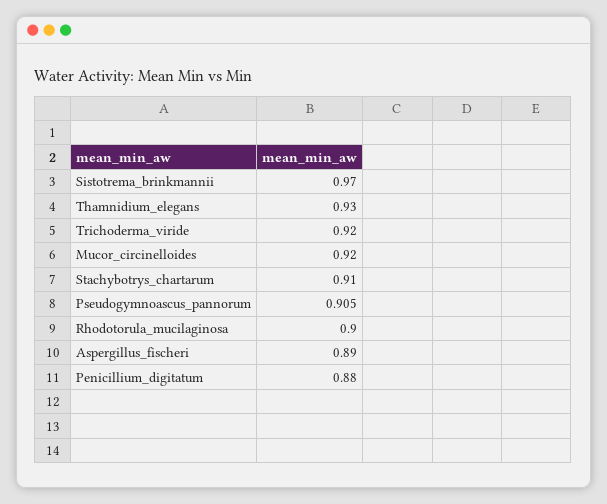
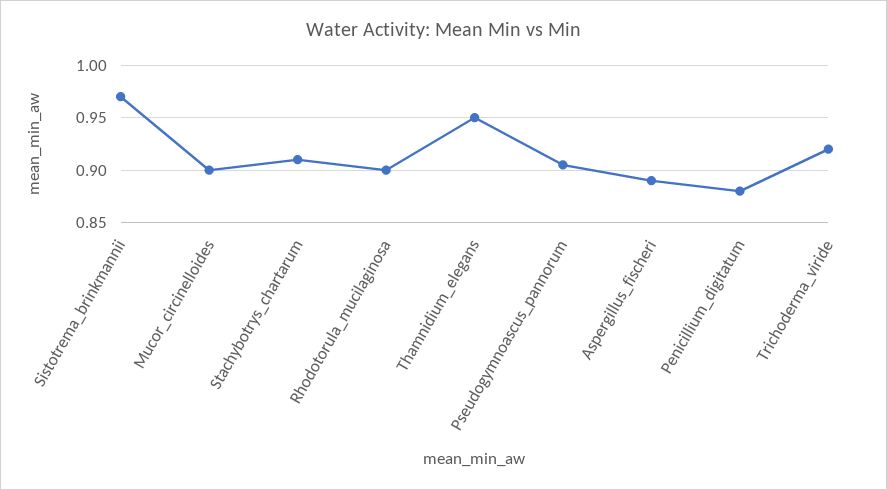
  {
    "Sistotrema_brinkmannii": 0.97,
-   "Thamnidium_elegans": 0.93,
+   "Thamnidium_elegans": 0.95,
    "Trichoderma_viride": 0.92,
-   "Mucor_circinelloides": 0.92,
+   "Mucor_circinelloides": 0.9,
    "Stachybotrys_chartarum": 0.91,
    "Pseudogymnoascus_pannorum": 0.905,
    "Rhodotorula_mucilaginosa": 0.9,
    "Aspergillus_fischeri": 0.89,
    "Penicillium_digitatum": 0.88
  }

